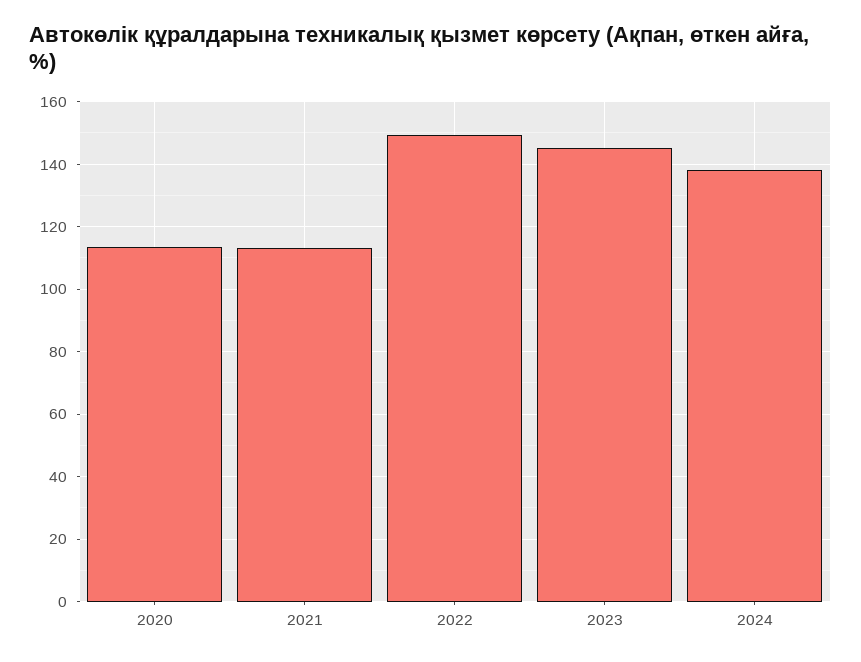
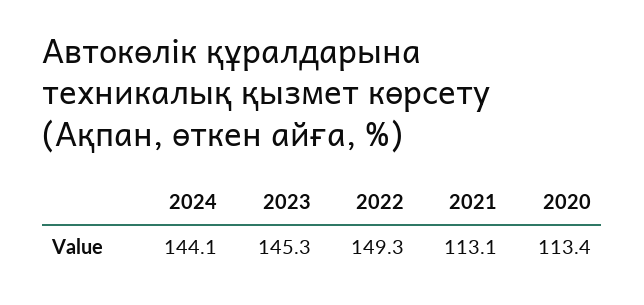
  {
    "2020": 113.4,
    "2021": 113.1,
    "2022": 149.3,
    "2023": 145.3,
-   "2024": 138
+   "2024": 144.1
  }

